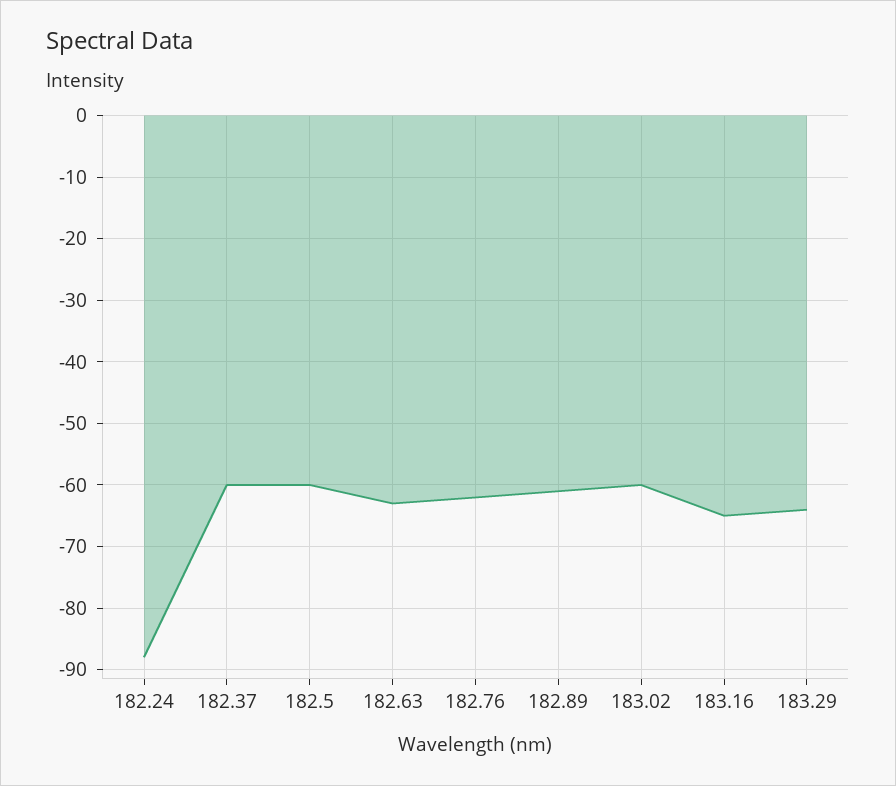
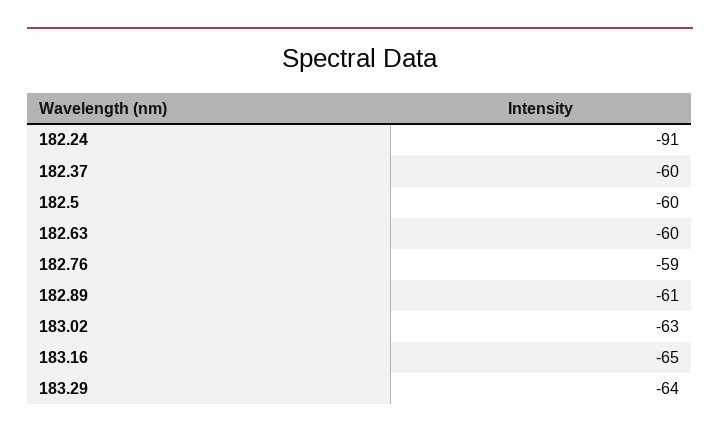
  {
-   "182.24": -88,
+   "182.24": -91,
    "182.37": -60,
    "182.5": -60,
-   "182.63": -63,
+   "182.63": -60,
-   "182.76": -62,
+   "182.76": -59,
    "182.89": -61,
-   "183.02": -60,
+   "183.02": -63,
    "183.16": -65,
    "183.29": -64
  }

